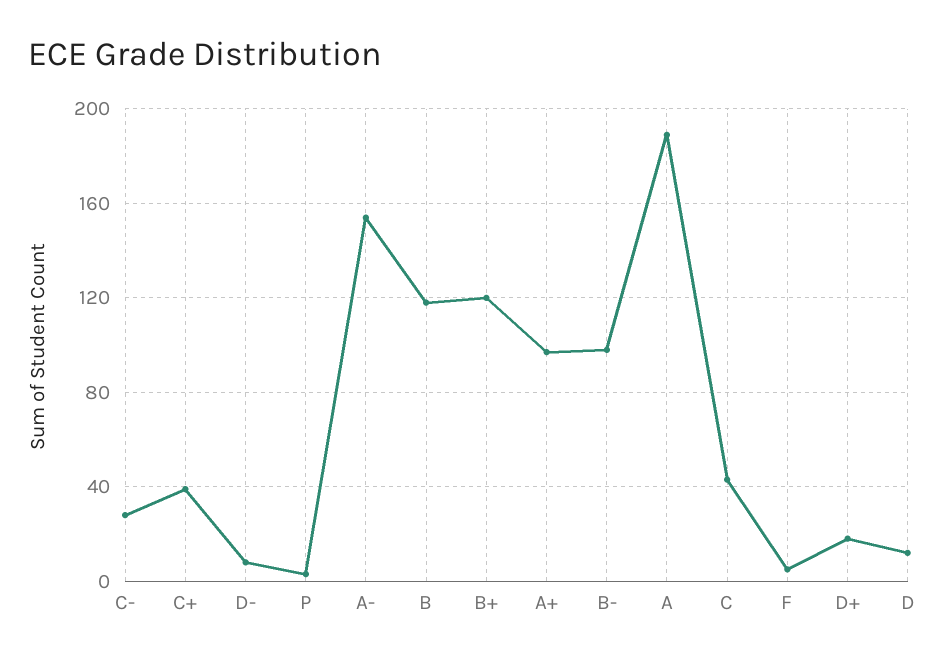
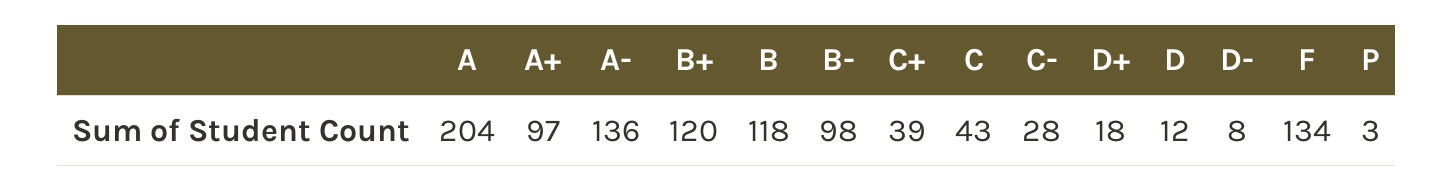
  {
    "C-": 28,
    "C+": 39,
    "D-": 8,
    "P": 3,
-   "A-": 155,
+   "A-": 136,
    "B": 118,
    "B+": 120,
    "A+": 97,
    "B-": 98,
-   "A": 190,
+   "A": 204,
    "C": 43,
-   "F": 5,
+   "F": 134,
    "D+": 18,
    "D": 12
  }

